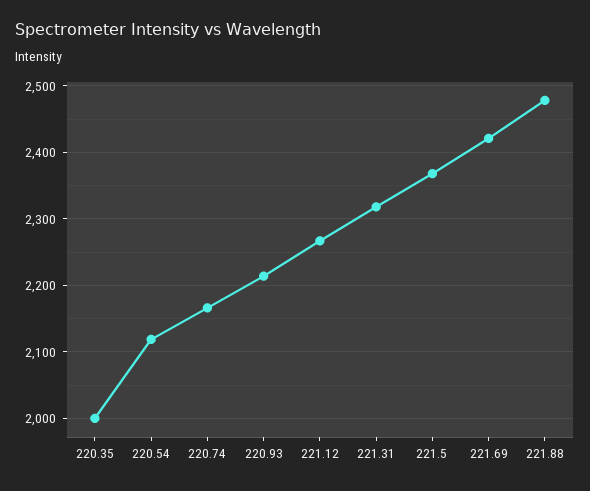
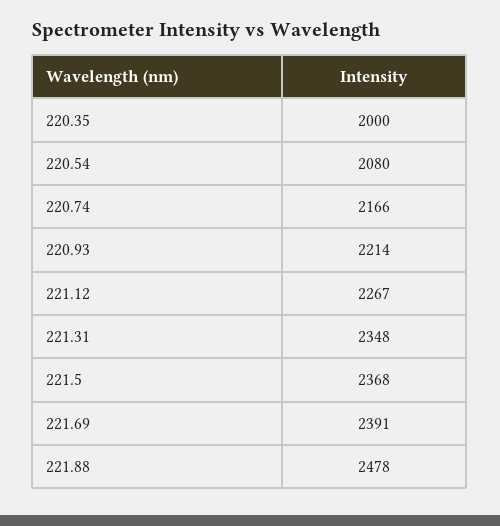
  {
    "220.35": 2000,
-   "220.54": 2120,
+   "220.54": 2080,
    "220.74": 2166,
    "220.93": 2214,
    "221.12": 2267,
-   "221.31": 2320,
+   "221.31": 2348,
    "221.5": 2368,
-   "221.69": 2420,
+   "221.69": 2391,
    "221.88": 2478
  }

